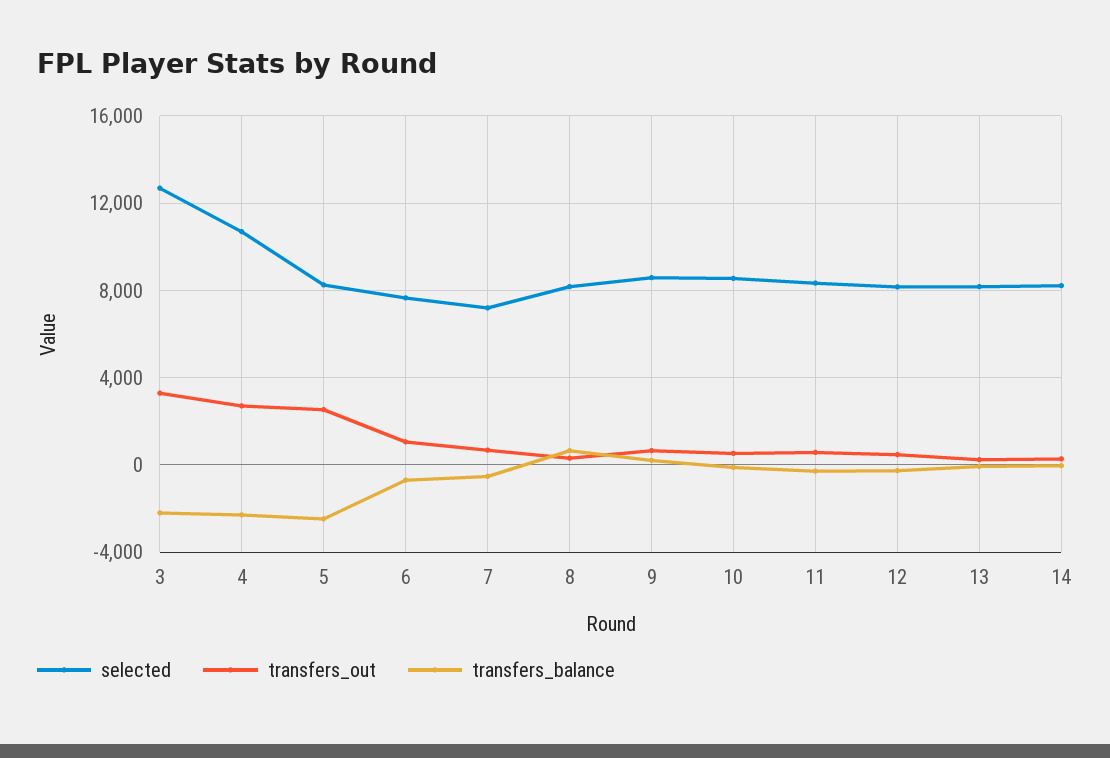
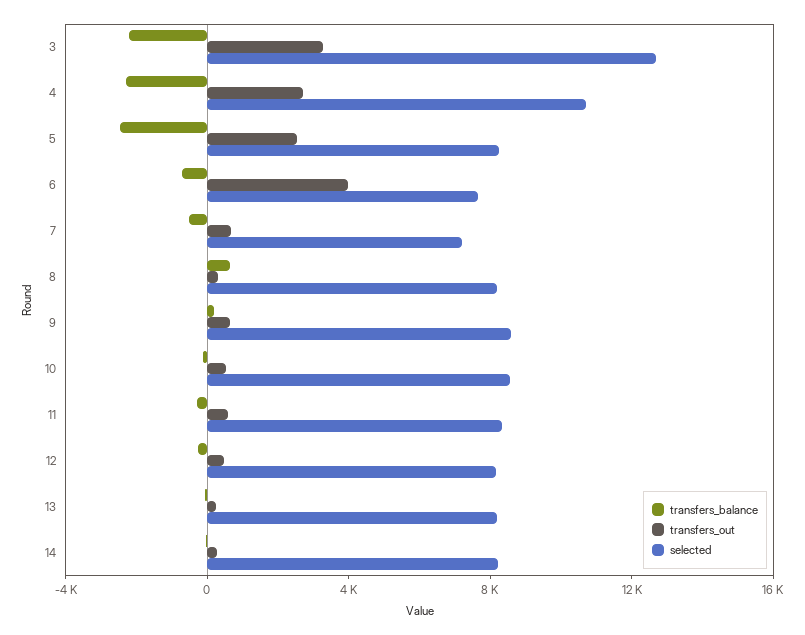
  {
    "selected": {
      "3": 12500,
      "4": 10500,
      "5": 8000,
      "6": 7500,
      "7": 7000,
      "8": 8000,
      "9": 8500,
      "10": 8500,
      "11": 8500,
      "12": 8000,
      "13": 8000,
      "14": 8000
    },
    "transfers_out": {
      "3": 3500,
      "4": 2500,
      "5": 2500,
-     "6": 1000,
+     "6": 4000,
      "7": 500,
      "8": 500,
      "9": 500,
      "10": 500,
      "11": 500,
      "12": 500,
      "13": 0,
      "14": 500
    },
    "transfers_balance": {
      "3": -2000,
      "4": -2500,
      "5": -2500,
      "6": -500,
      "7": -500,
      "8": 500,
      "9": 0,
      "10": 0,
      "11": -500,
      "12": -500,
      "13": 0,
      "14": 0
    }
  }

